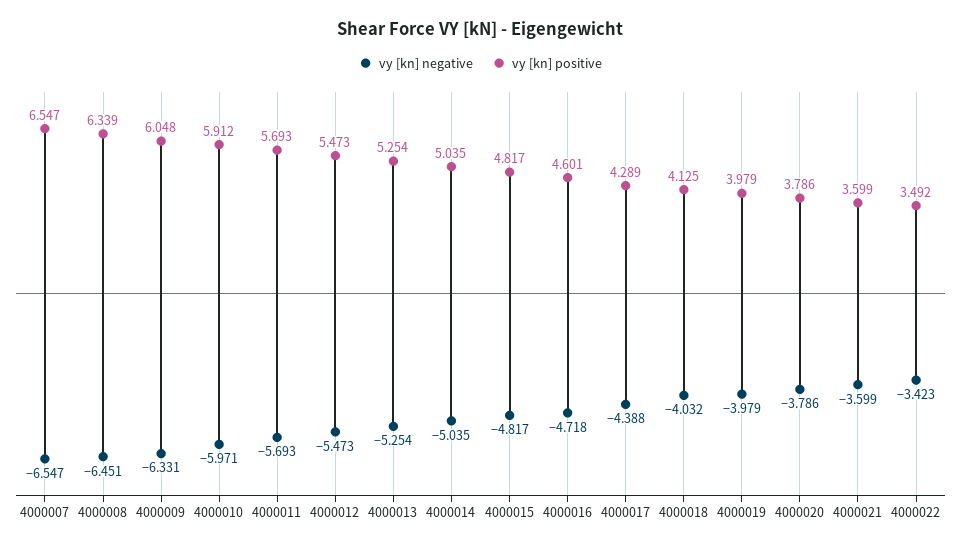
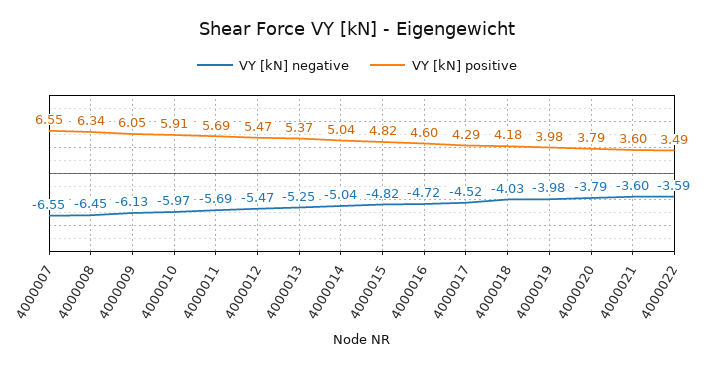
  {
    "vy [kn] negative": {
      "4000007": -6.547,
      "4000008": -6.451,
-     "4000009": -6.331,
+     "4000009": -6.13,
      "4000010": -5.971,
      "4000011": -5.693,
      "4000012": -5.473,
      "4000013": -5.254,
      "4000014": -5.035,
      "4000015": -4.817,
      "4000016": -4.718,
-     "4000017": -4.388,
+     "4000017": -4.52,
      "4000018": -4.032,
      "4000019": -3.979,
      "4000020": -3.786,
      "4000021": -3.599,
-     "4000022": -3.423
+     "4000022": -3.59
    },
    "vy [kn] positive": {
      "4000007": 6.547,
      "4000008": 6.339,
      "4000009": 6.048,
      "4000010": 5.912,
      "4000011": 5.693,
      "4000012": 5.473,
-     "4000013": 5.254,
+     "4000013": 5.37,
      "4000014": 5.035,
      "4000015": 4.817,
      "4000016": 4.601,
      "4000017": 4.289,
-     "4000018": 4.125,
+     "4000018": 4.18,
      "4000019": 3.979,
      "4000020": 3.786,
      "4000021": 3.599,
      "4000022": 3.492
    }
  }

